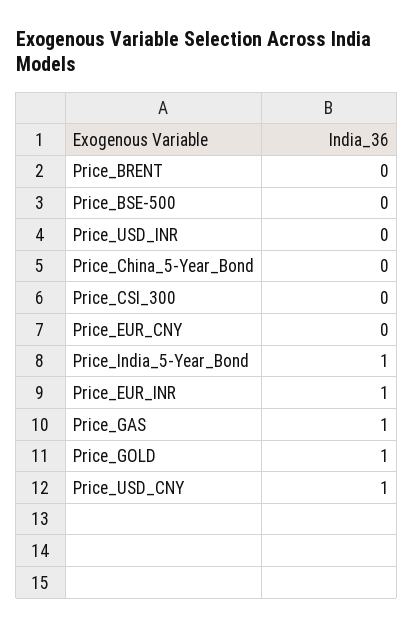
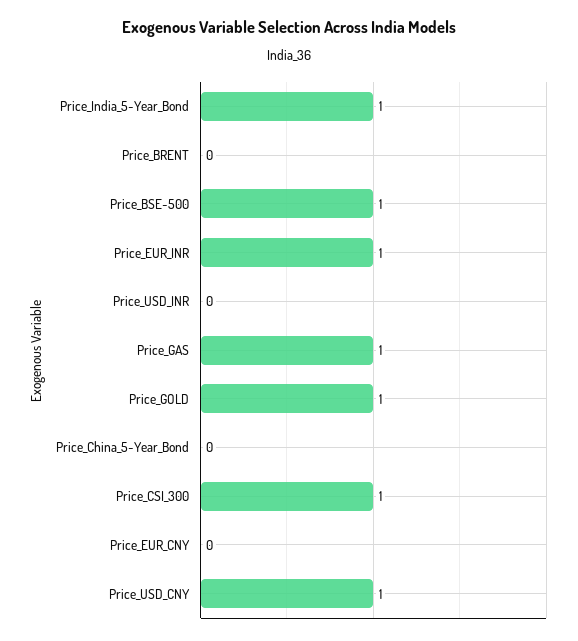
  {
    "Price_BRENT": 0,
-   "Price_BSE-500": 0,
+   "Price_BSE-500": 1,
    "Price_USD_INR": 0,
    "Price_China_5-Year_Bond": 0,
-   "Price_CSI_300": 0,
+   "Price_CSI_300": 1,
    "Price_EUR_CNY": 0,
    "Price_India_5-Year_Bond": 1,
    "Price_EUR_INR": 1,
    "Price_GAS": 1,
    "Price_GOLD": 1,
    "Price_USD_CNY": 1
  }

